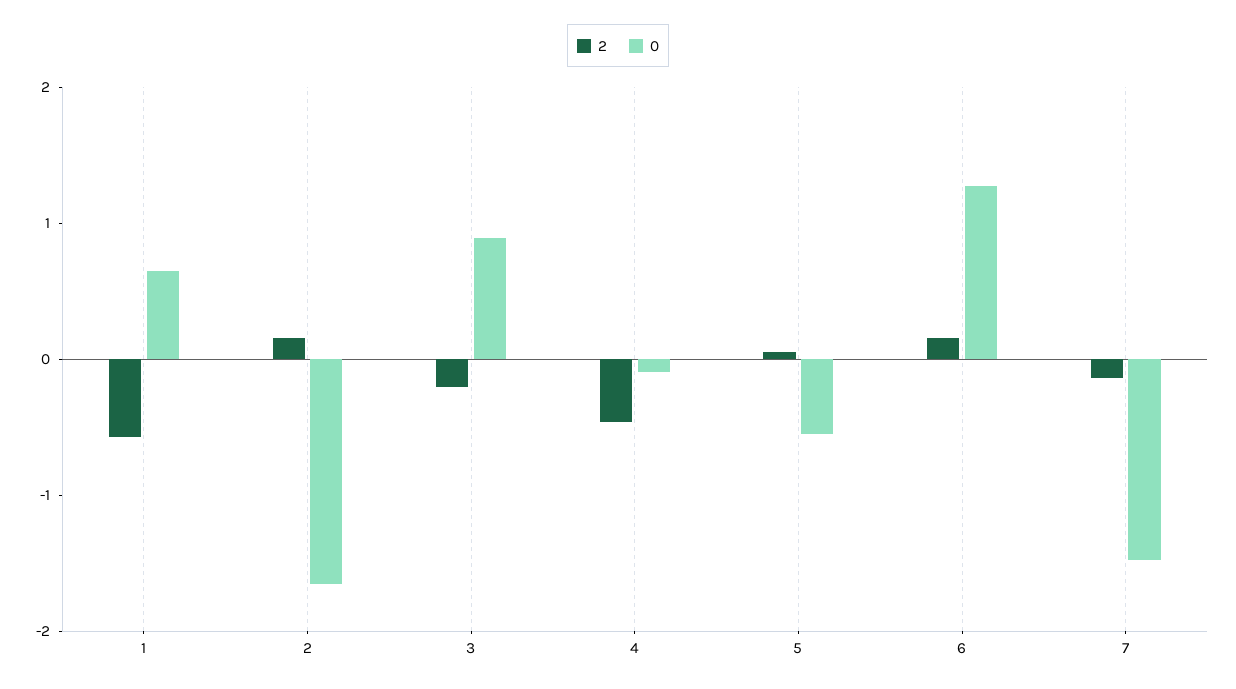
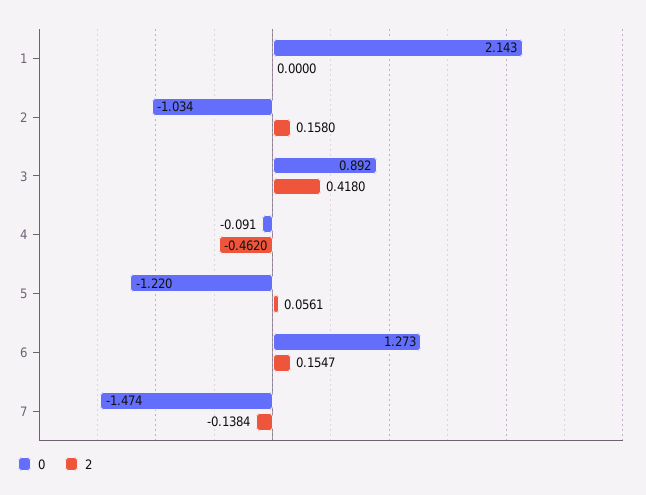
  {
    "2": {
-     "1": -0.6,
+     "1": 0,
      "2": 0.158,
-     "3": -0.2,
+     "3": 0.418,
      "4": -0.462,
      "5": 0.0561,
      "6": 0.1547,
      "7": -0.1384
    },
    "0": {
-     "1": 0.6,
+     "1": 2.143,
-     "2": -1.6,
+     "2": -1.034,
      "3": 0.892,
      "4": -0.091,
-     "5": -0.6,
+     "5": -1.22,
      "6": 1.273,
      "7": -1.474
    }
  }

